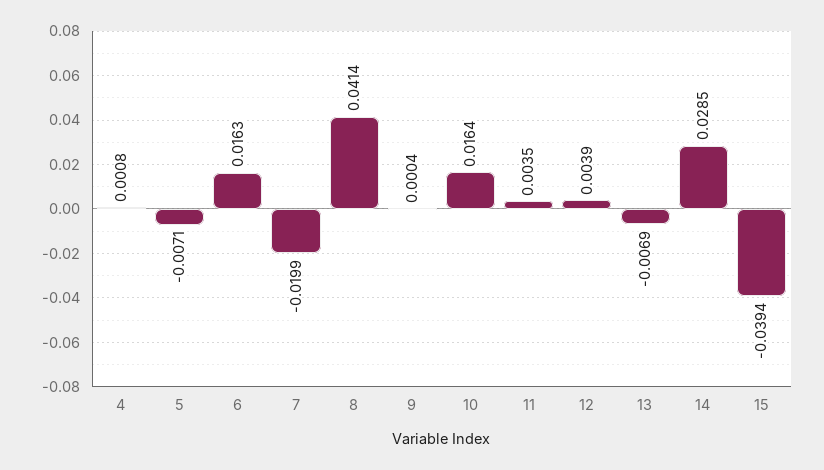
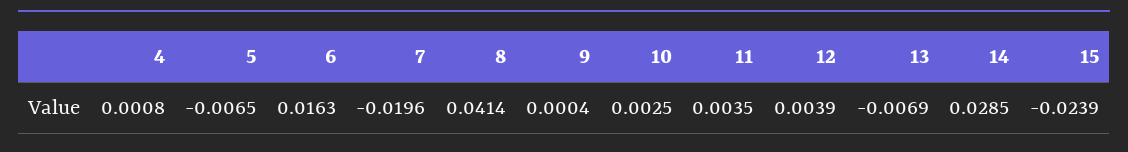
  {
    "4": 0.0008,
-   "5": -0.0071,
+   "5": -0.0065,
    "6": 0.0163,
-   "7": -0.0199,
+   "7": -0.0196,
    "8": 0.0414,
    "9": 0.0004,
-   "10": 0.0164,
+   "10": 0.0025,
    "11": 0.0035,
    "12": 0.0039,
    "13": -0.0069,
    "14": 0.0285,
-   "15": -0.0394
+   "15": -0.0239
  }

